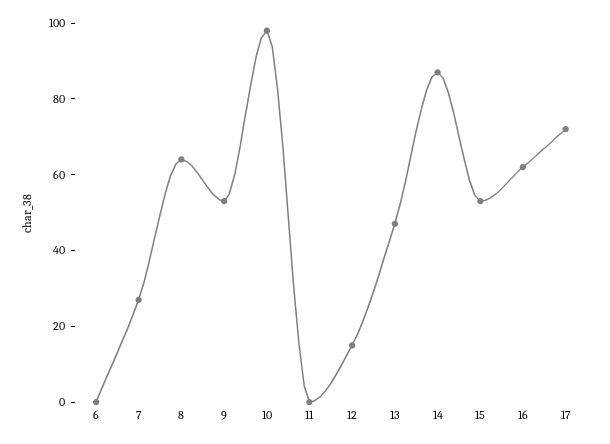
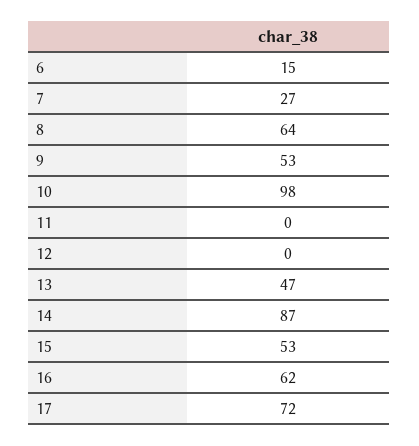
  {
-   "6": 0,
+   "6": 15,
    "7": 27,
    "8": 64,
    "9": 53,
    "10": 98,
    "11": 0,
-   "12": 15,
+   "12": 0,
    "13": 47,
    "14": 87,
    "15": 53,
    "16": 62,
    "17": 72
  }

